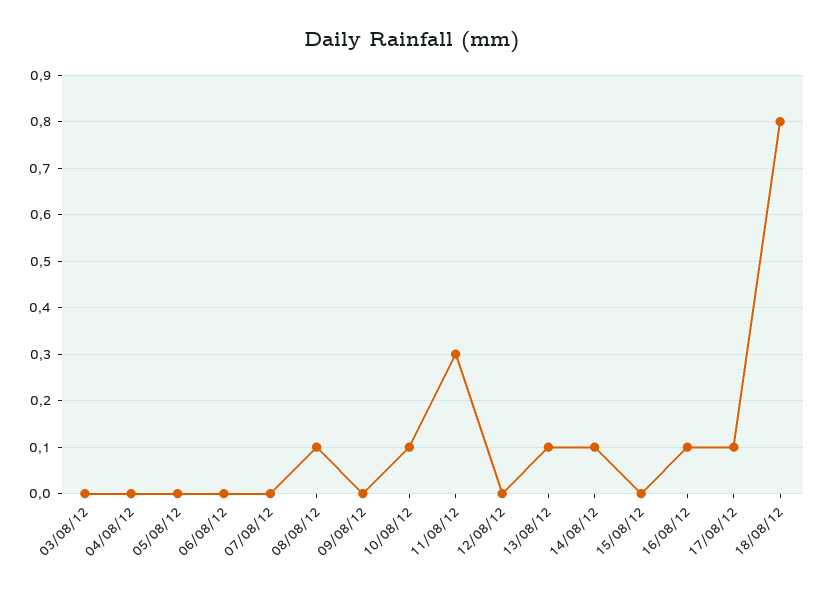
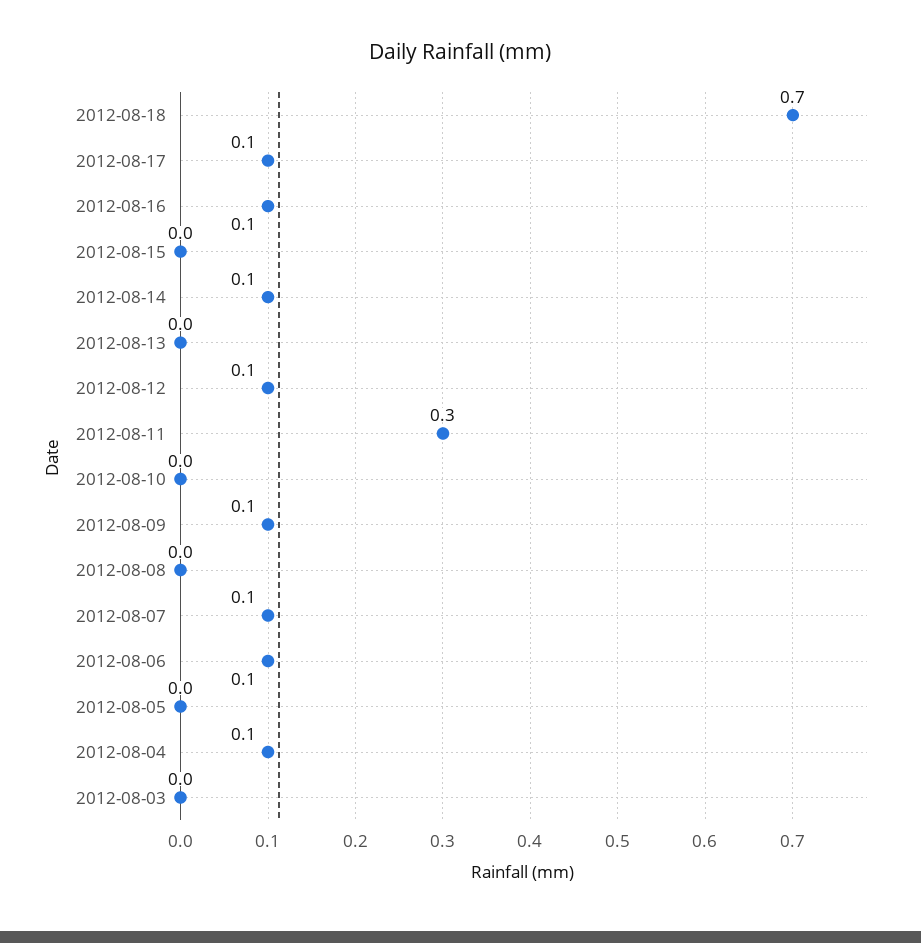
  {
    "03/08/12": 0,
-   "04/08/12": 0,
+   "04/08/12": 0.1,
    "05/08/12": 0,
-   "06/08/12": 0,
+   "06/08/12": 0.1,
-   "07/08/12": 0,
+   "07/08/12": 0.1,
-   "08/08/12": 0.1,
+   "08/08/12": 0,
-   "09/08/12": 0,
+   "09/08/12": 0.1,
-   "10/08/12": 0.1,
+   "10/08/12": 0,
    "11/08/12": 0.3,
-   "12/08/12": 0,
+   "12/08/12": 0.1,
-   "13/08/12": 0.1,
+   "13/08/12": 0,
    "14/08/12": 0.1,
    "15/08/12": 0,
    "16/08/12": 0.1,
    "17/08/12": 0.1,
-   "18/08/12": 0.8
+   "18/08/12": 0.7
  }

